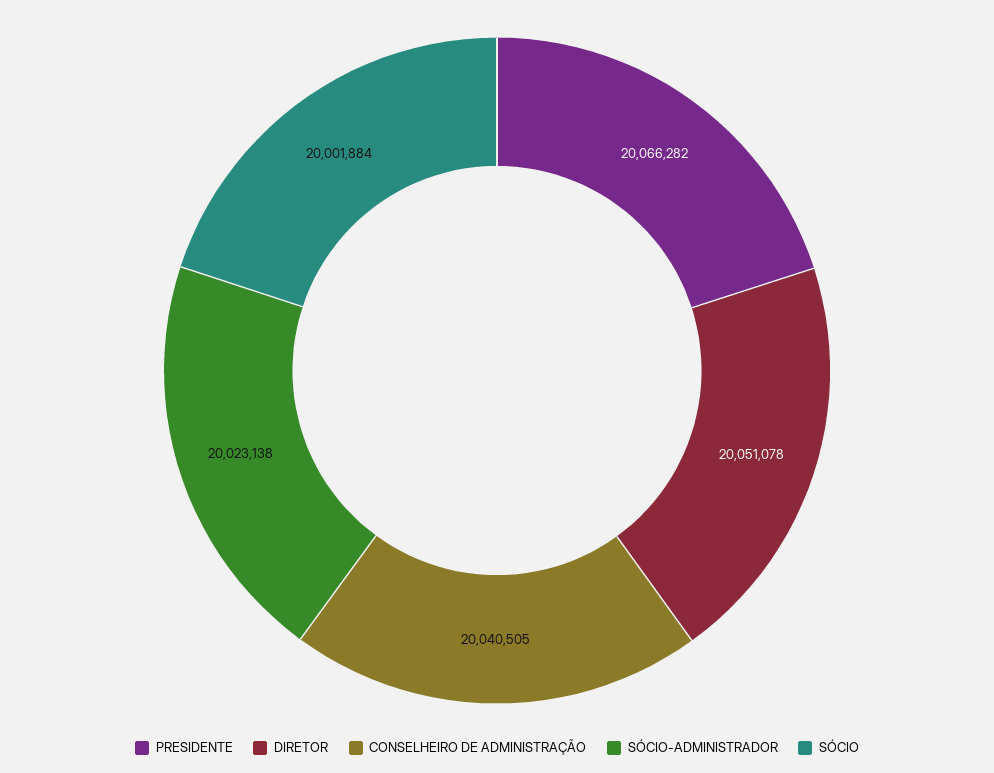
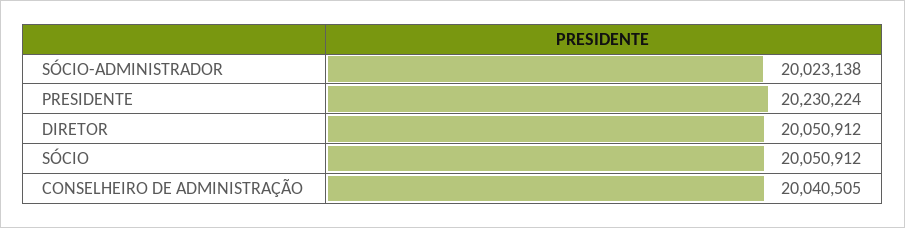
  {
-   "PRESIDENTE": 20066282,
+   "PRESIDENTE": 20230224,
-   "DIRETOR": 20051078,
+   "DIRETOR": 20050912,
    "CONSELHEIRO DE ADMINISTRAÇÃO": 20040505,
    "SÓCIO-ADMINISTRADOR": 20023138,
-   "SÓCIO": 20001884
+   "SÓCIO": 20050912
  }

